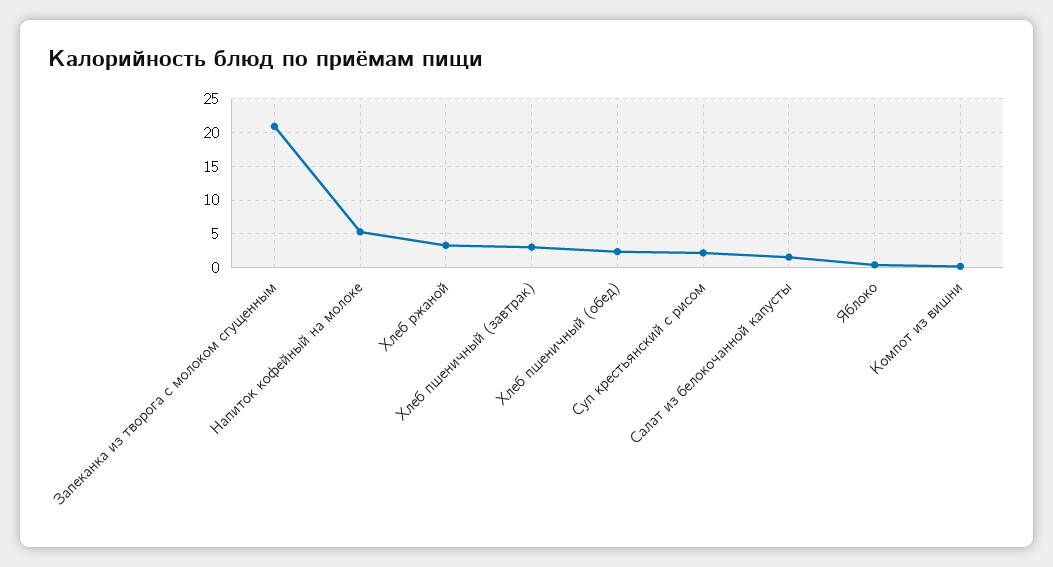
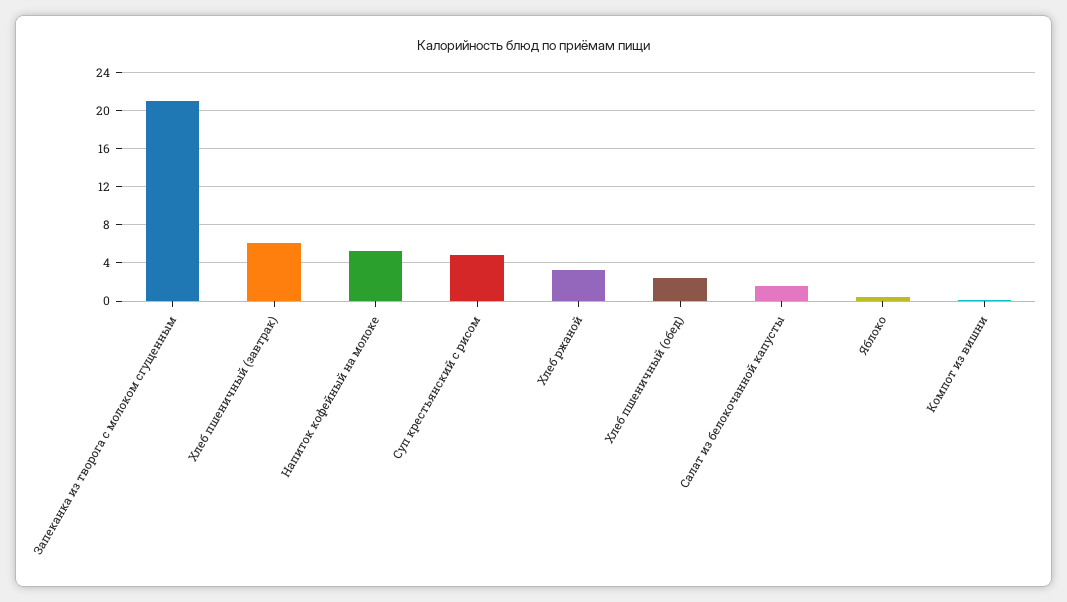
  {
    "Запеканка из творога с молоком сгущенным": 21,
    "Напиток кофейный на молоке": 5,
    "Хлеб ржаной": 3,
-   "Хлеб пшеничный (завтрак)": 3,
+   "Хлеб пшеничный (завтрак)": 6,
    "Хлеб пшеничный (обед)": 2,
-   "Суп крестьянский с рисом": 2,
+   "Суп крестьянский с рисом": 5,
    "Салат из белокочанной капусты": 2,
    "Яблоко": 0,
    "Компот из вишни": 0
  }

